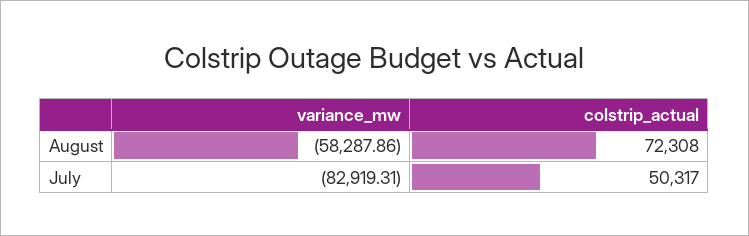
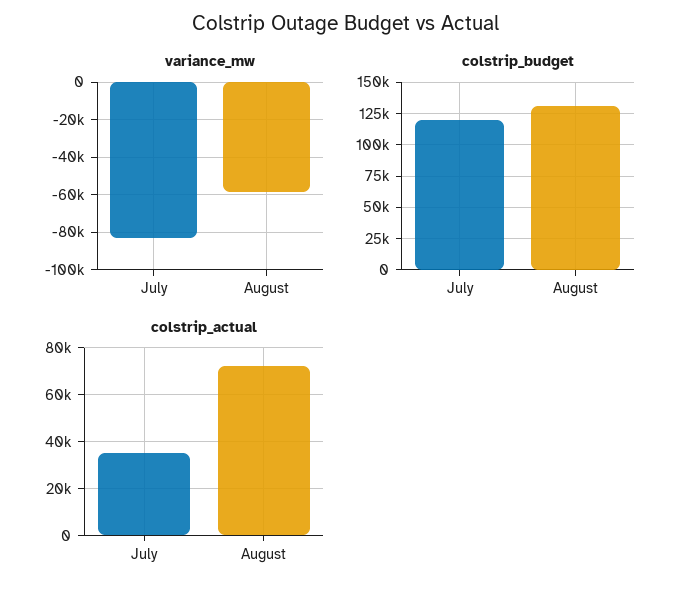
  {
    "variance_mw": {
      "August": -58287.86,
      "July": -82919.31
    },
    "colstrip_actual": {
      "August": 72308,
-     "July": 50317
+     "July": 35000
-   }
+   },
+   "colstrip_budget": {
+     "July": 120000,
+     "August": 130000
+   }
  }

